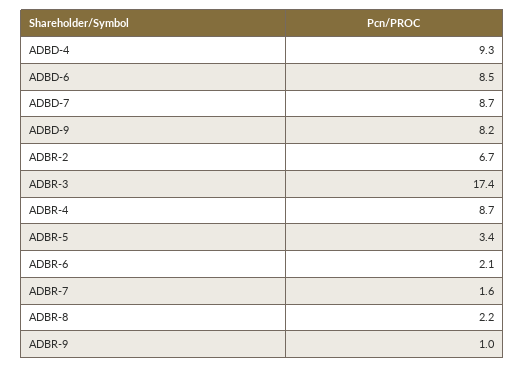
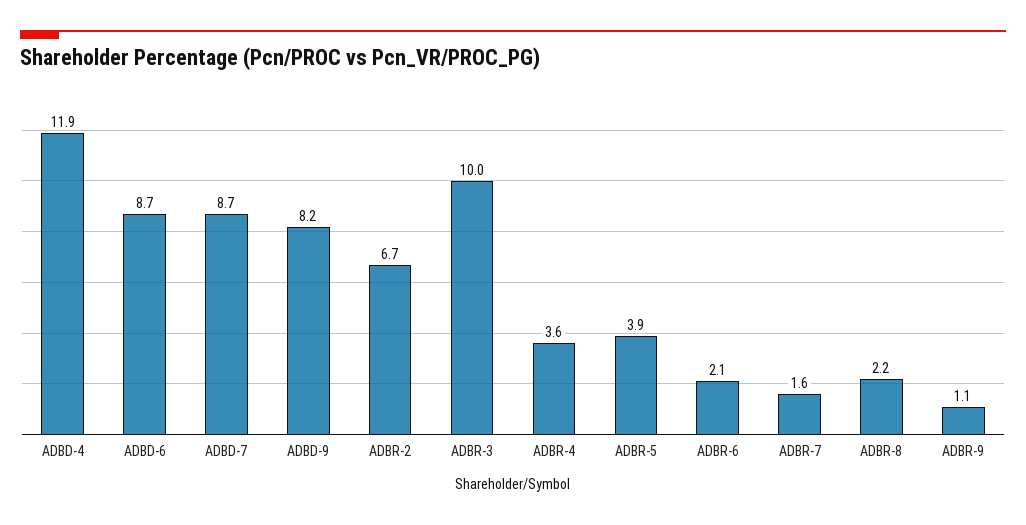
  {
-   "ADBD-4": 9.3,
+   "ADBD-4": 11.9,
-   "ADBD-6": 8.5,
+   "ADBD-6": 8.7,
    "ADBD-7": 8.7,
    "ADBD-9": 8.2,
    "ADBR-2": 6.7,
-   "ADBR-3": 17.4,
+   "ADBR-3": 10,
-   "ADBR-4": 8.7,
+   "ADBR-4": 3.6,
-   "ADBR-5": 3.4,
+   "ADBR-5": 3.9,
    "ADBR-6": 2.1,
    "ADBR-7": 1.6,
    "ADBR-8": 2.2,
-   "ADBR-9": 1
+   "ADBR-9": 1.1
  }

